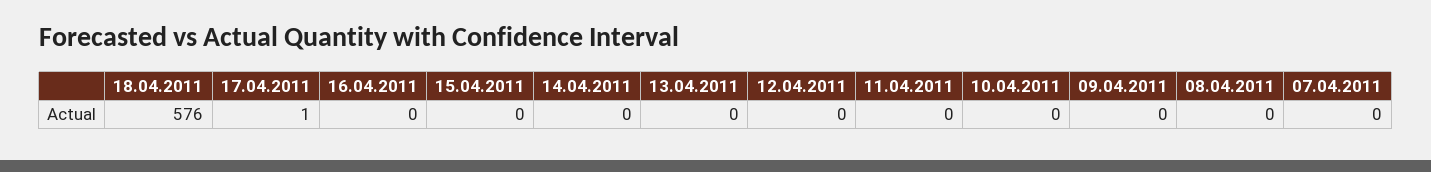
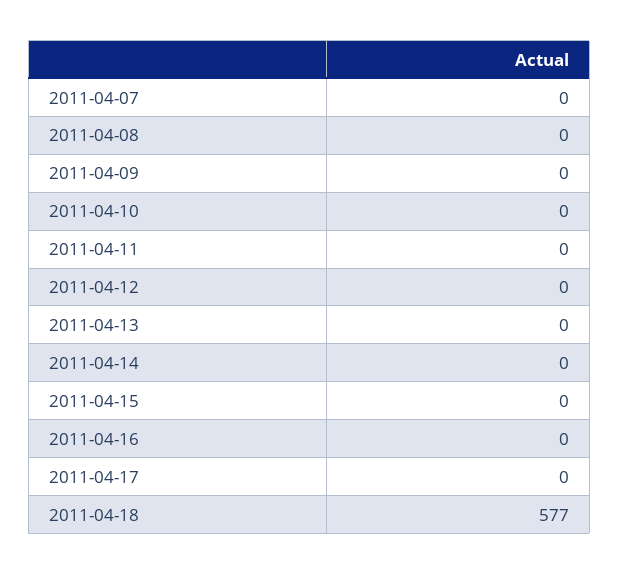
  {
-   "18.04.2011": 576,
+   "18.04.2011": 577,
-   "17.04.2011": 1,
+   "17.04.2011": 0,
    "16.04.2011": 0,
    "15.04.2011": 0,
    "14.04.2011": 0,
    "13.04.2011": 0,
    "12.04.2011": 0,
    "11.04.2011": 0,
    "10.04.2011": 0,
    "09.04.2011": 0,
    "08.04.2011": 0,
    "07.04.2011": 0
  }

